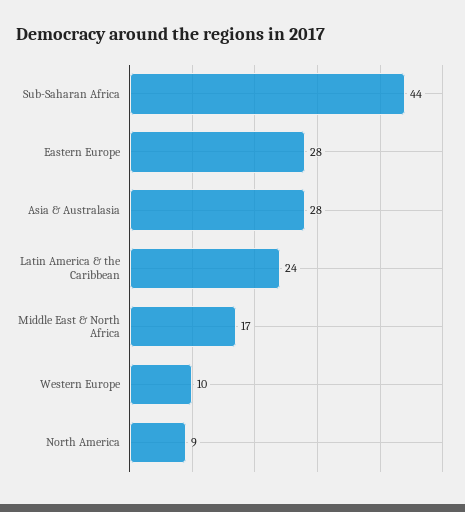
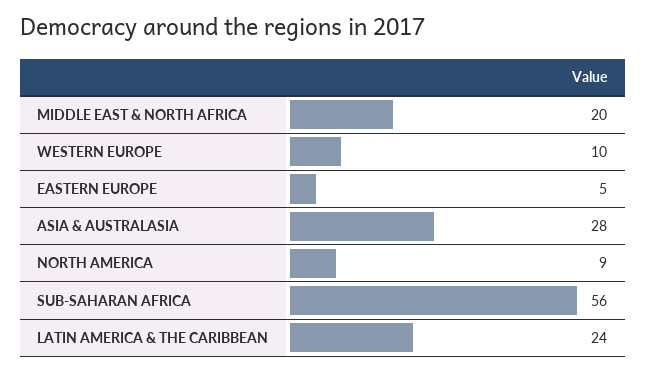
  {
-   "Sub-Saharan Africa": 44,
+   "Sub-Saharan Africa": 56,
-   "Eastern Europe": 28,
+   "Eastern Europe": 5,
    "Asia & Australasia": 28,
    "Latin America & the Caribbean": 24,
-   "Middle East & North Africa": 17,
+   "Middle East & North Africa": 20,
    "Western Europe": 10,
    "North America": 9
  }

